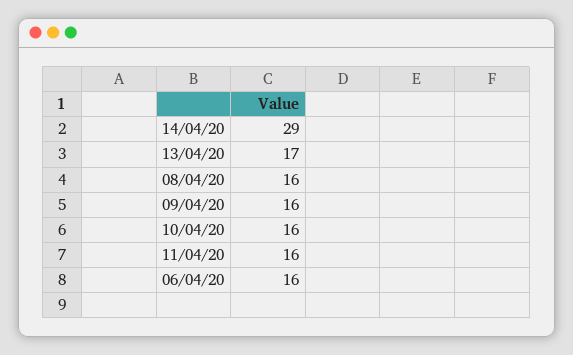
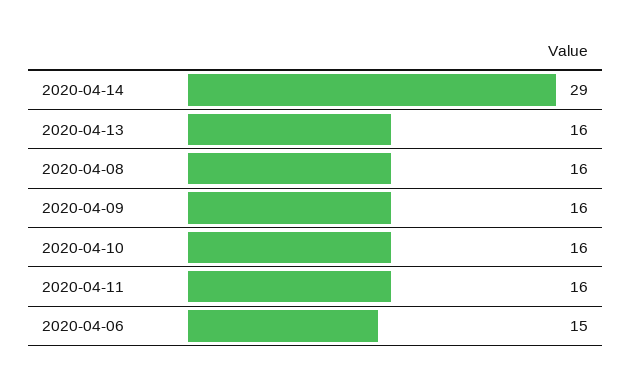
  {
    "14/04/20": 29,
-   "13/04/20": 17,
+   "13/04/20": 16,
    "08/04/20": 16,
    "09/04/20": 16,
    "10/04/20": 16,
    "11/04/20": 16,
-   "06/04/20": 16
+   "06/04/20": 15
  }

